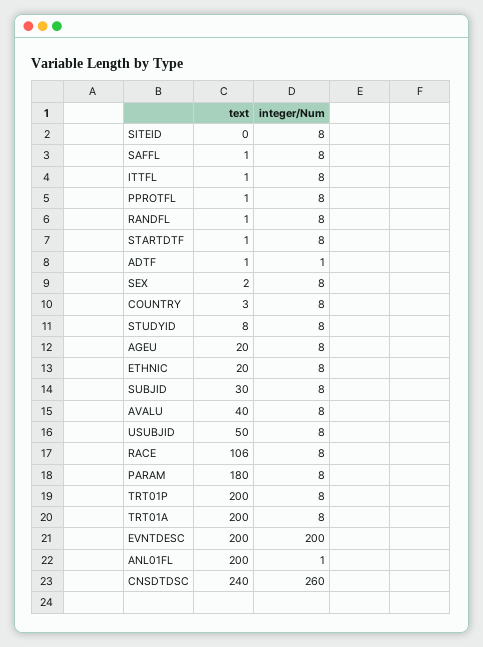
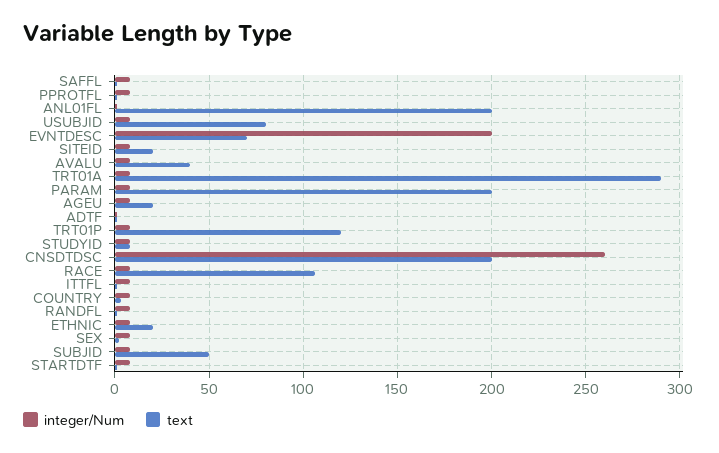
  {
    "text": {
-     "SITEID": 0,
+     "SITEID": 20,
      "SAFFL": 1,
      "ITTFL": 1,
      "PPROTFL": 1,
      "RANDFL": 1,
      "STARTDTF": 1,
      "ADTF": 1,
      "SEX": 2,
      "COUNTRY": 3,
      "STUDYID": 8,
      "AGEU": 20,
      "ETHNIC": 20,
-     "SUBJID": 30,
+     "SUBJID": 50,
      "AVALU": 40,
-     "USUBJID": 50,
+     "USUBJID": 80,
      "RACE": 106,
-     "PARAM": 180,
+     "PARAM": 200,
-     "TRT01P": 200,
+     "TRT01P": 120,
-     "TRT01A": 200,
+     "TRT01A": 290,
-     "EVNTDESC": 200,
+     "EVNTDESC": 70,
      "ANL01FL": 200,
-     "CNSDTDSC": 240
+     "CNSDTDSC": 200
    },
    "integer/Num": {
      "SITEID": 8,
      "SAFFL": 8,
      "ITTFL": 8,
      "PPROTFL": 8,
      "RANDFL": 8,
      "STARTDTF": 8,
      "ADTF": 1,
      "SEX": 8,
      "COUNTRY": 8,
      "STUDYID": 8,
      "AGEU": 8,
      "ETHNIC": 8,
      "SUBJID": 8,
      "AVALU": 8,
      "USUBJID": 8,
      "RACE": 8,
      "PARAM": 8,
      "TRT01P": 8,
      "TRT01A": 8,
      "EVNTDESC": 200,
      "ANL01FL": 1,
      "CNSDTDSC": 260
    }
  }

